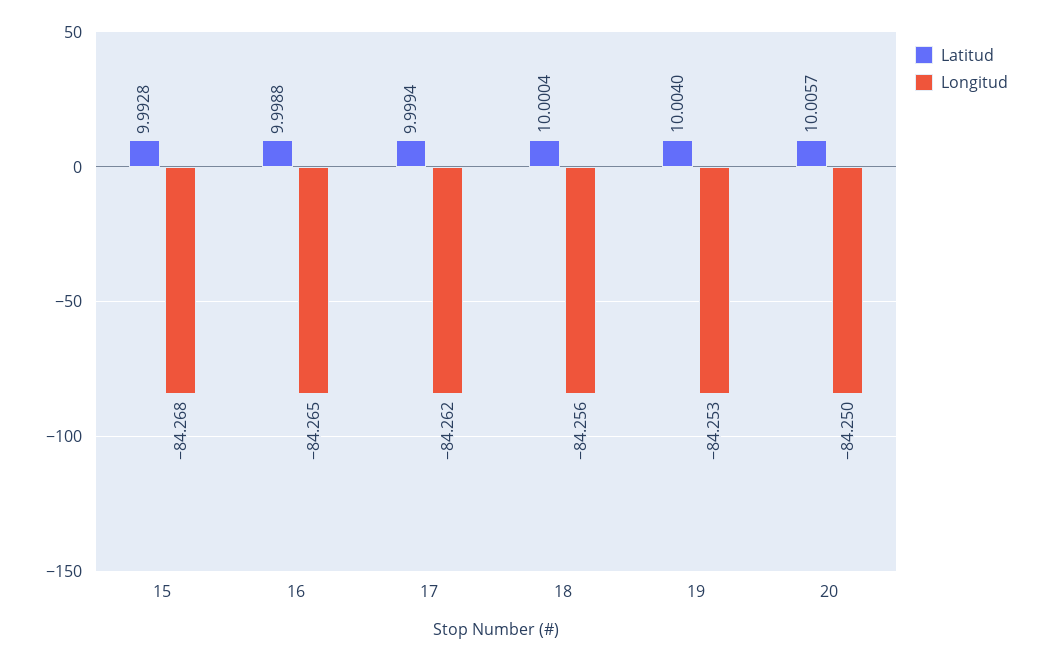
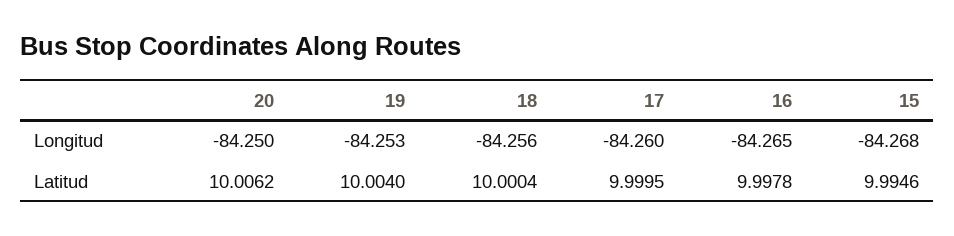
  {
    "Latitud": {
-     "15": 9.9928,
+     "15": 9.9946,
-     "16": 9.9988,
+     "16": 9.9978,
-     "17": 9.9994,
+     "17": 9.9995,
      "18": 10.0004,
      "19": 10.004,
-     "20": 10.0057
+     "20": 10.0062
    },
    "Longitud": {
      "15": -84.268,
      "16": -84.265,
-     "17": -84.262,
+     "17": -84.26,
      "18": -84.256,
      "19": -84.253,
      "20": -84.25
    }
  }

